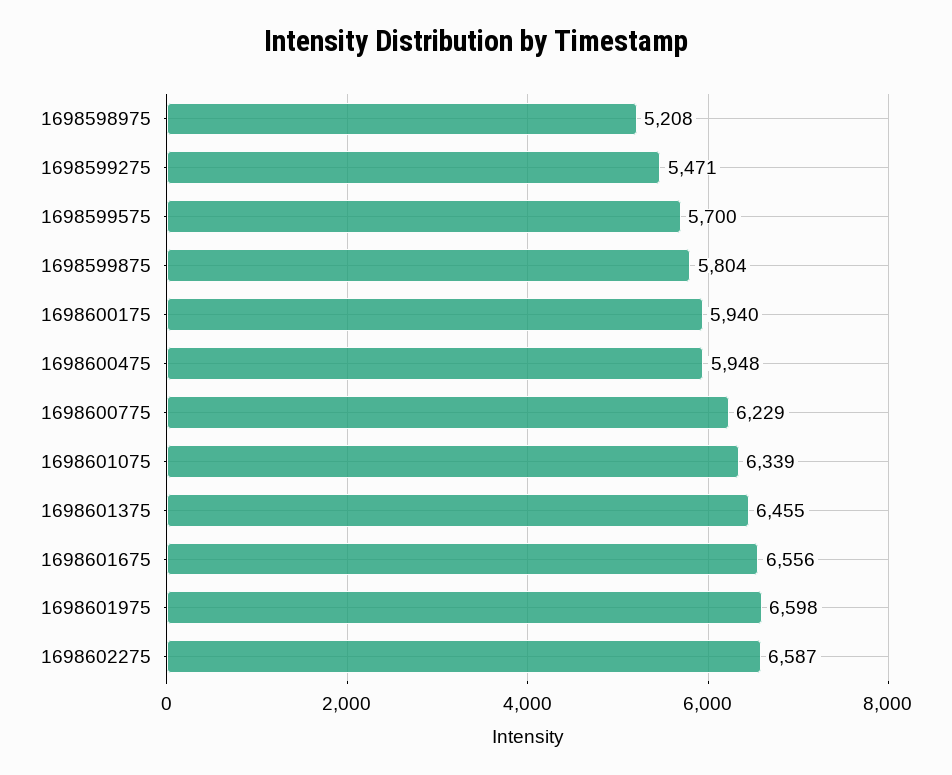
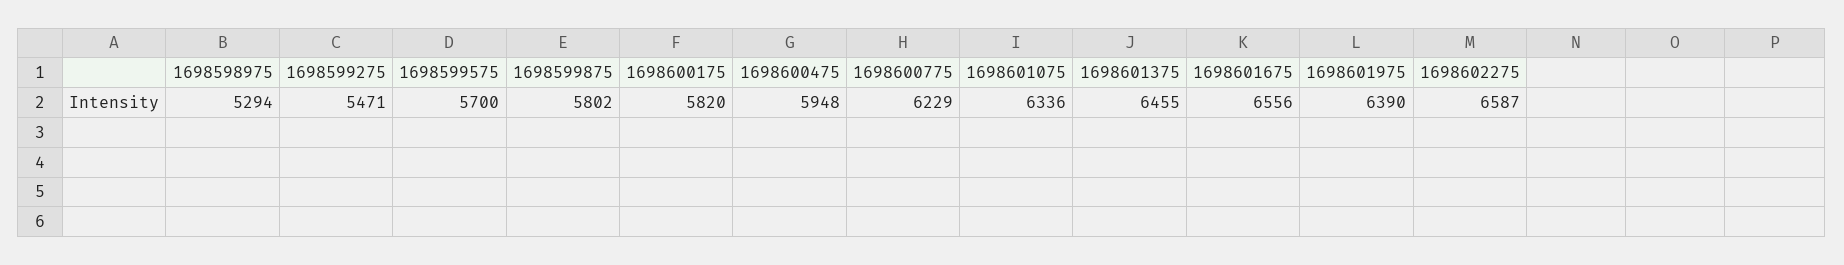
  {
-   "1698598975": 5208,
+   "1698598975": 5294,
    "1698599275": 5471,
    "1698599575": 5700,
-   "1698599875": 5804,
+   "1698599875": 5802,
-   "1698600175": 5940,
+   "1698600175": 5820,
    "1698600475": 5948,
    "1698600775": 6229,
-   "1698601075": 6339,
+   "1698601075": 6336,
    "1698601375": 6455,
    "1698601675": 6556,
-   "1698601975": 6598,
+   "1698601975": 6390,
    "1698602275": 6587
  }

